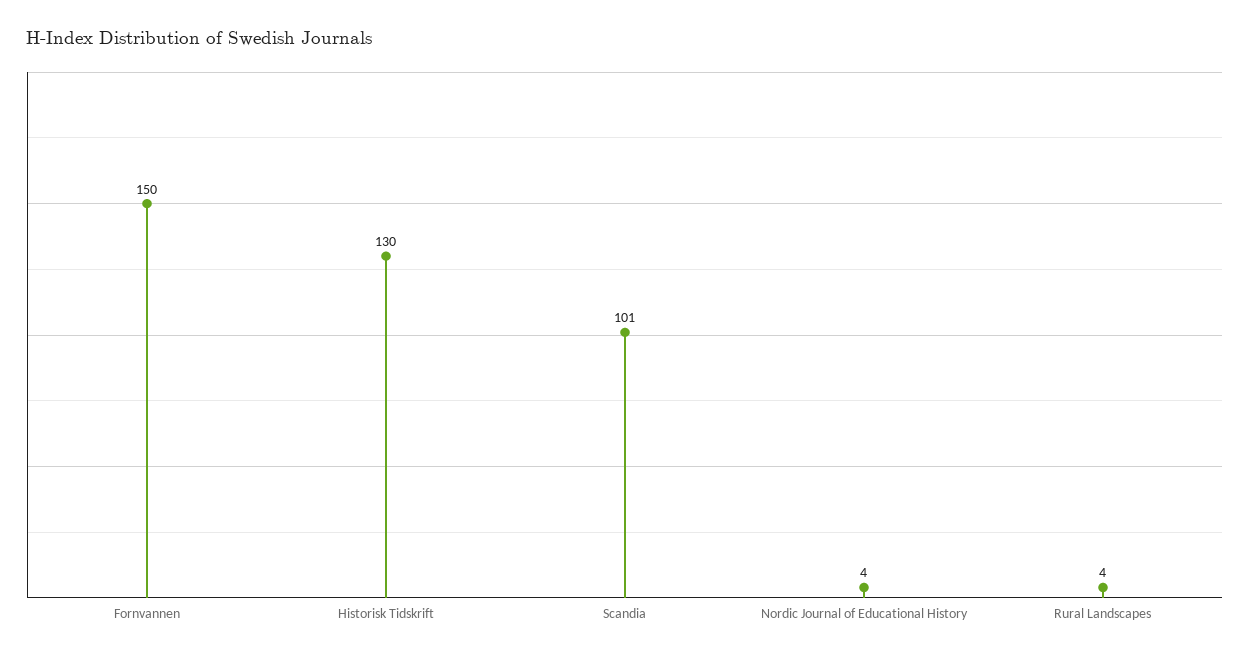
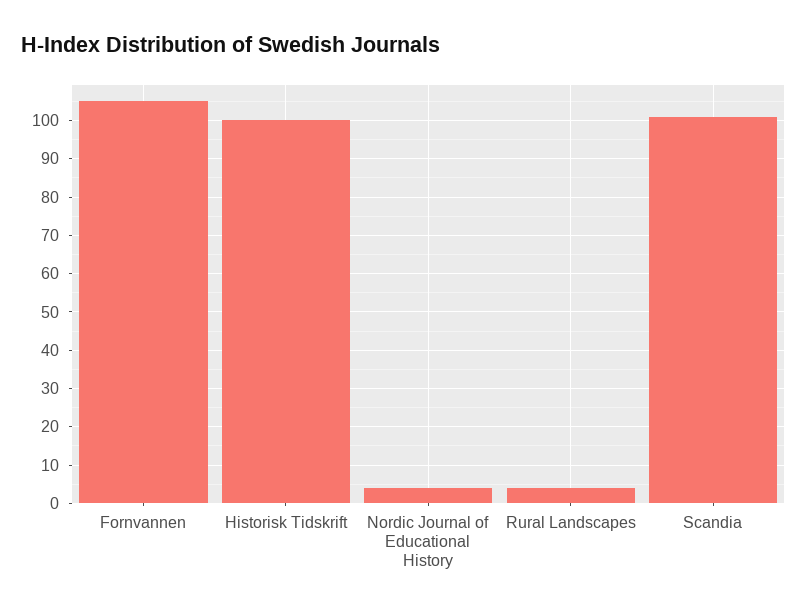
  {
-   "Fornvannen": 150,
+   "Fornvannen": 105,
-   "Historisk Tidskrift": 130,
+   "Historisk Tidskrift": 100,
    "Scandia": 101,
    "Nordic Journal of Educational History": 4,
    "Rural Landscapes": 4
  }

